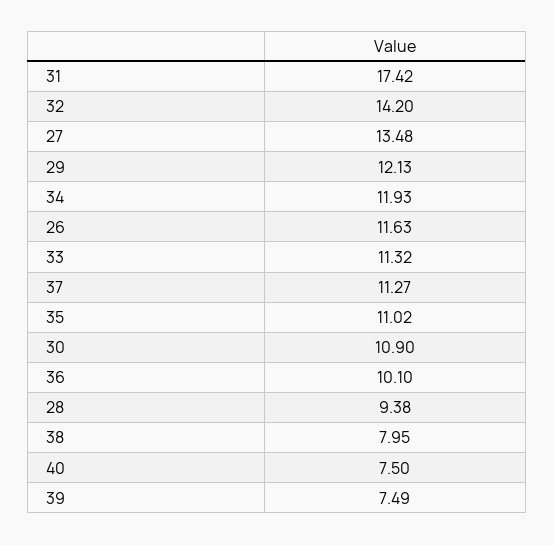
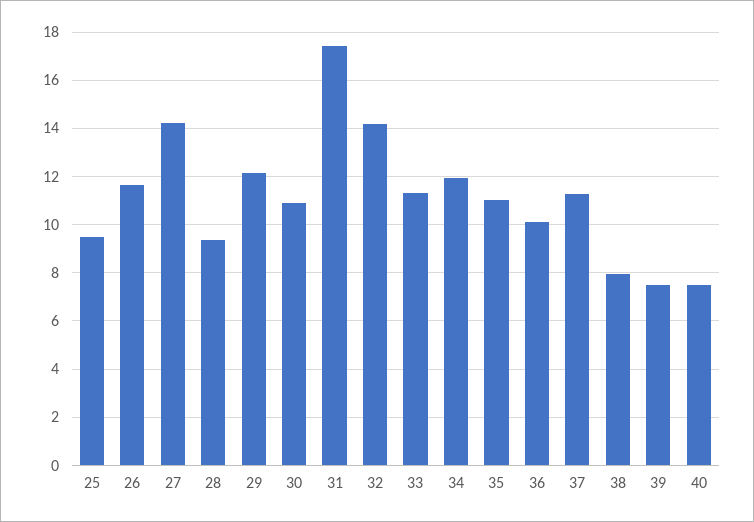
  {
    "31": 17.42,
    "32": 14.2,
-   "27": 13.48,
+   "27": 14.25,
    "29": 12.13,
    "34": 11.93,
    "26": 11.63,
    "33": 11.32,
    "37": 11.27,
    "35": 11.02,
    "30": 10.9,
    "36": 10.1,
    "28": 9.38,
    "38": 7.95,
    "40": 7.5,
-   "39": 7.49
+   "39": 7.49,
+   "25": 9.5
  }

